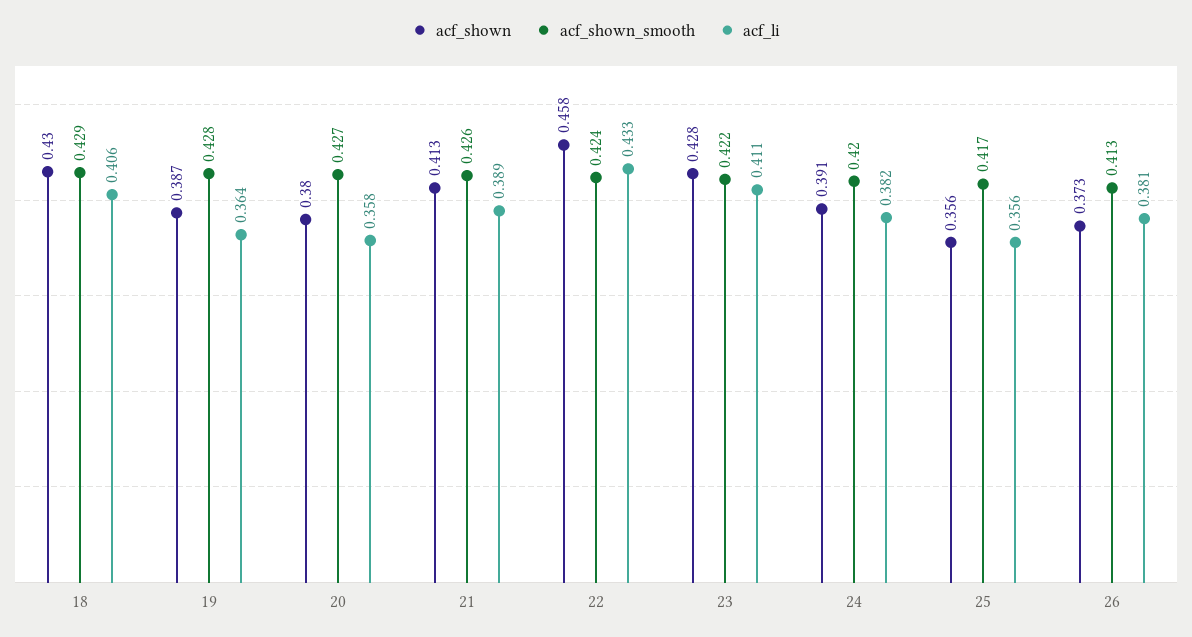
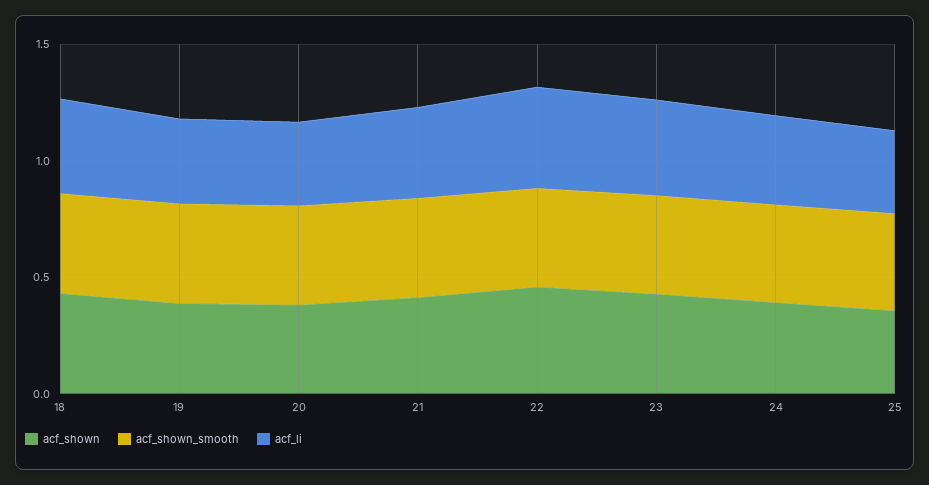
  {
    "acf_shown": {
      "18": 0.43,
      "19": 0.387,
      "20": 0.38,
      "21": 0.413,
      "22": 0.458,
      "23": 0.428,
      "24": 0.391,
-     "25": 0.356,
+     "25": 0.356
-     "26": 0.373
    },
    "acf_shown_smooth": {
      "18": 0.429,
      "19": 0.428,
      "20": 0.427,
      "21": 0.426,
      "22": 0.424,
      "23": 0.422,
      "24": 0.42,
-     "25": 0.417,
+     "25": 0.417
-     "26": 0.413
    },
    "acf_li": {
      "18": 0.406,
      "19": 0.364,
      "20": 0.358,
      "21": 0.389,
      "22": 0.433,
      "23": 0.411,
      "24": 0.382,
-     "25": 0.356,
+     "25": 0.356
-     "26": 0.381
    }
  }

